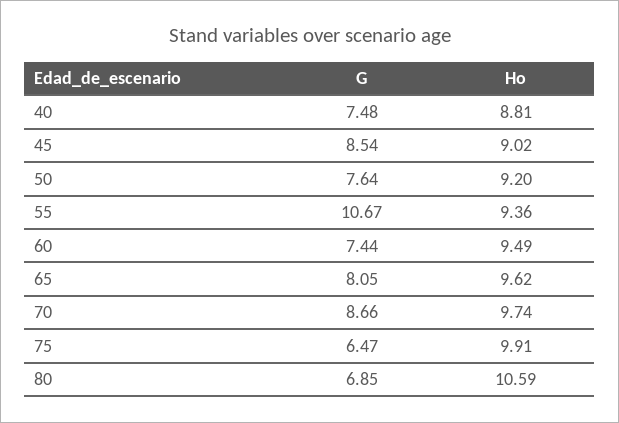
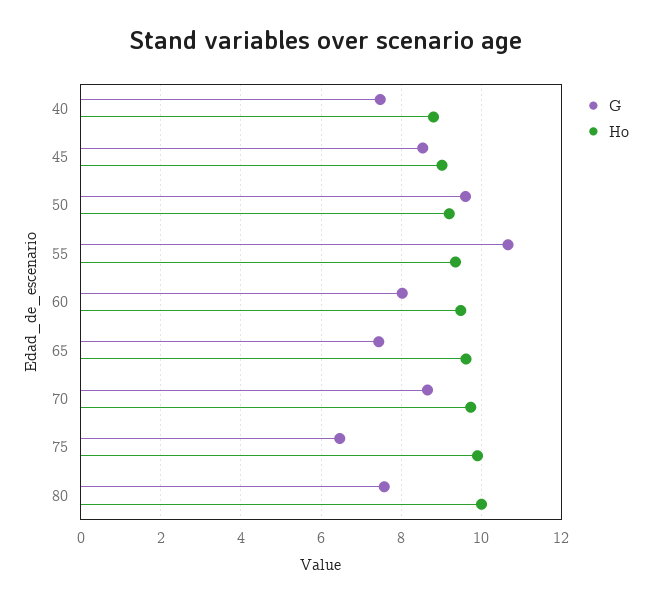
  {
    "G": {
      "40": 7.48,
      "45": 8.54,
-     "50": 7.64,
+     "50": 9.6,
      "55": 10.67,
-     "60": 7.44,
+     "60": 8,
-     "65": 8.05,
+     "65": 7.4,
      "70": 8.66,
      "75": 6.47,
-     "80": 6.85
+     "80": 7.6
    },
    "Ho": {
      "40": 8.81,
      "45": 9.02,
      "50": 9.2,
      "55": 9.36,
      "60": 9.49,
      "65": 9.62,
      "70": 9.74,
      "75": 9.91,
-     "80": 10.59
+     "80": 10
    }
  }

